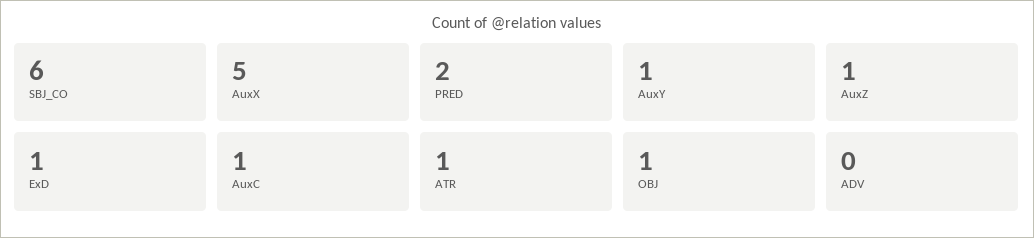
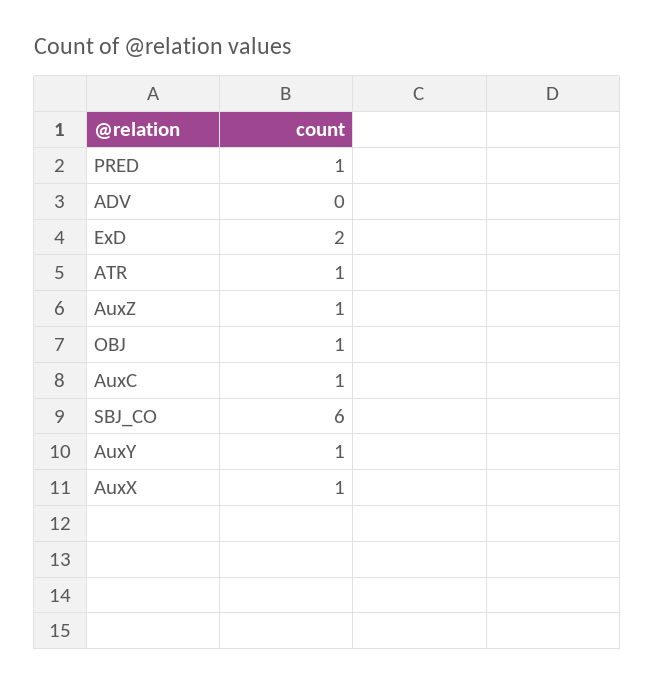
  {
    "SBJ_CO": 6,
-   "AuxX": 5,
+   "AuxX": 1,
-   "PRED": 2,
+   "PRED": 1,
    "AuxY": 1,
    "AuxZ": 1,
-   "ExD": 1,
+   "ExD": 2,
    "AuxC": 1,
    "ATR": 1,
    "OBJ": 1,
    "ADV": 0
  }

